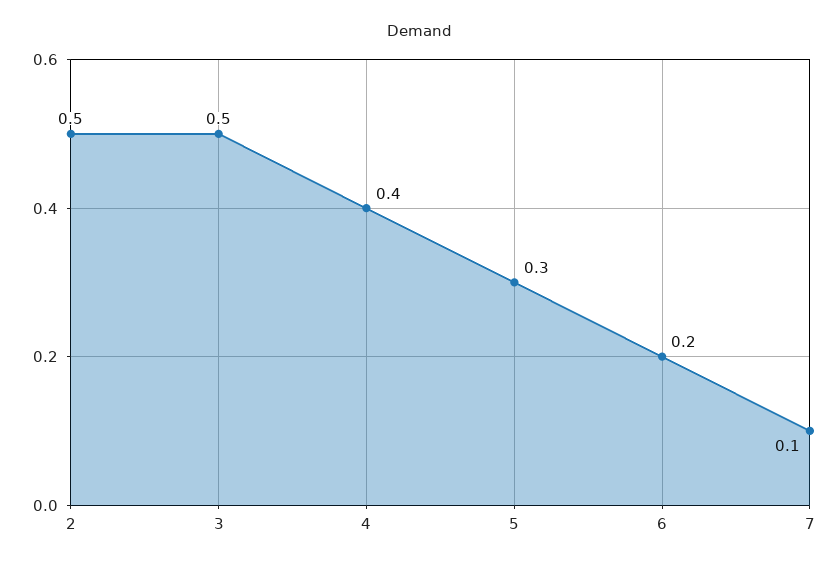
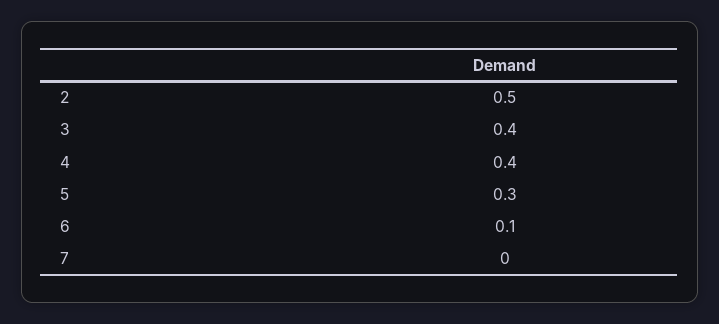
  {
    "2": 0.5,
-   "3": 0.5,
+   "3": 0.4,
    "4": 0.4,
    "5": 0.3,
-   "6": 0.2,
+   "6": 0.1,
-   "7": 0.1
+   "7": 0
  }

